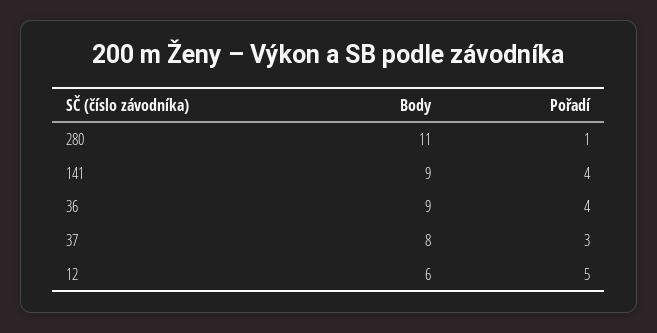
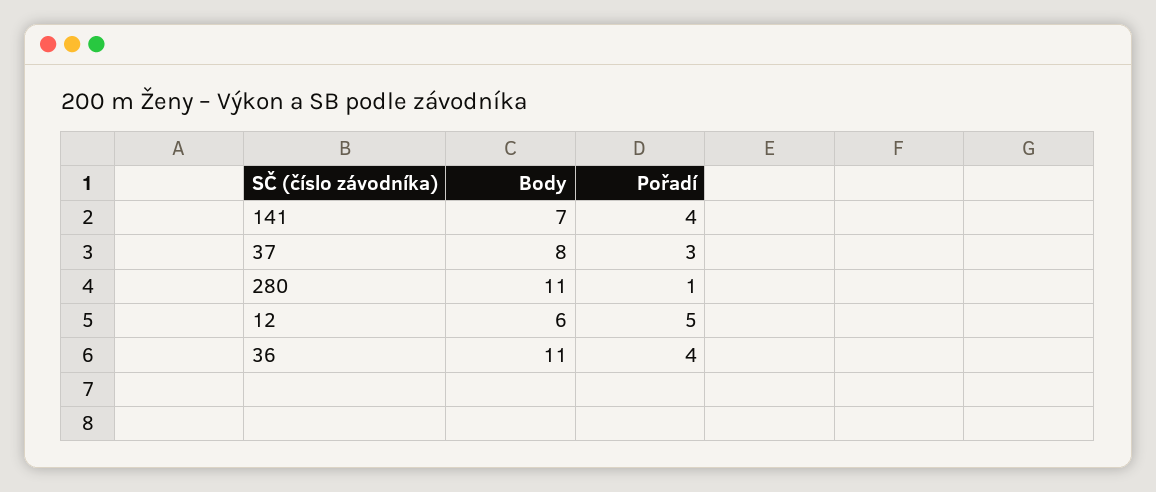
  {
    "Body": {
      "280": 11,
-     "141": 9,
+     "141": 7,
-     "36": 9,
+     "36": 11,
      "37": 8,
      "12": 6
    },
    "Pořadí": {
      "280": 1,
      "141": 4,
      "36": 4,
      "37": 3,
      "12": 5
    }
  }

